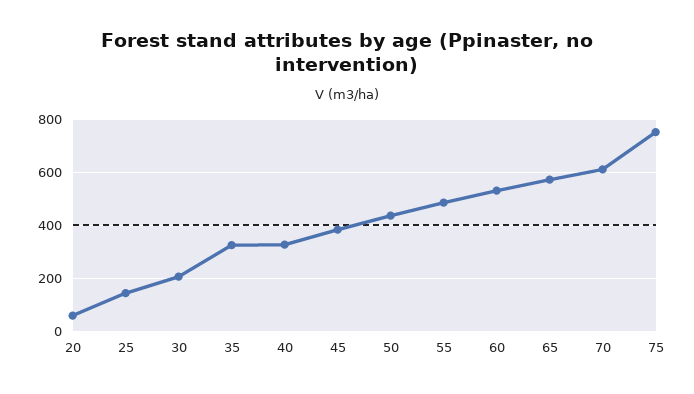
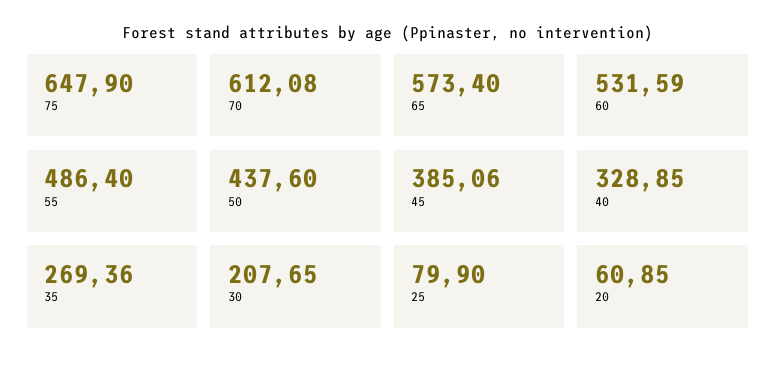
  {
    "20": 60.85,
-   "25": 150,
+   "25": 79.9,
    "30": 207.65,
-   "35": 325,
+   "35": 269.36,
    "40": 328.85,
    "45": 385.06,
    "50": 437.6,
    "55": 486.4,
    "60": 531.59,
    "65": 573.4,
    "70": 612.08,
-   "75": 750
+   "75": 647.9
  }

